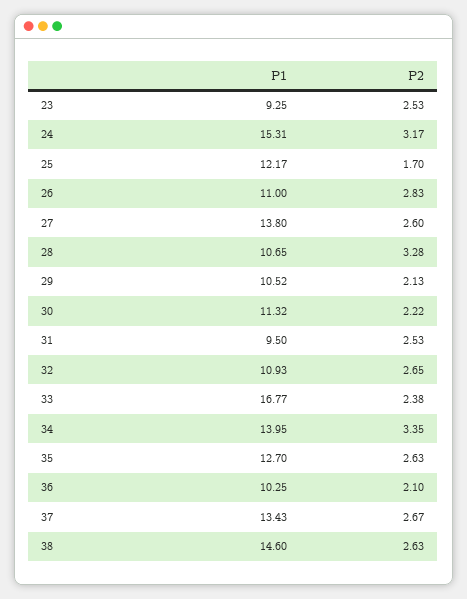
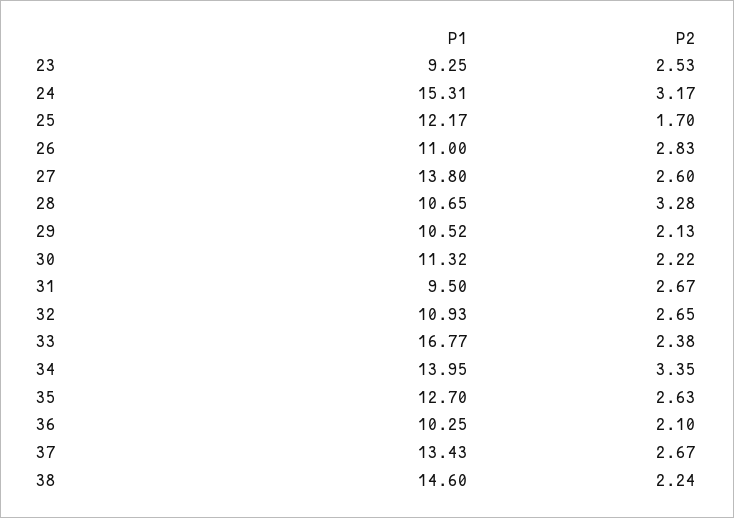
  {
    "P1": {
      "23": 9.25,
      "24": 15.31,
      "25": 12.17,
      "26": 11,
      "27": 13.8,
      "28": 10.65,
      "29": 10.52,
      "30": 11.32,
      "31": 9.5,
      "32": 10.93,
      "33": 16.77,
      "34": 13.95,
      "35": 12.7,
      "36": 10.25,
      "37": 13.43,
      "38": 14.6
    },
    "P2": {
      "23": 2.53,
      "24": 3.17,
      "25": 1.7,
      "26": 2.83,
      "27": 2.6,
      "28": 3.28,
      "29": 2.13,
      "30": 2.22,
-     "31": 2.53,
+     "31": 2.67,
      "32": 2.65,
      "33": 2.38,
      "34": 3.35,
      "35": 2.63,
      "36": 2.1,
      "37": 2.67,
-     "38": 2.63
+     "38": 2.24
    }
  }

